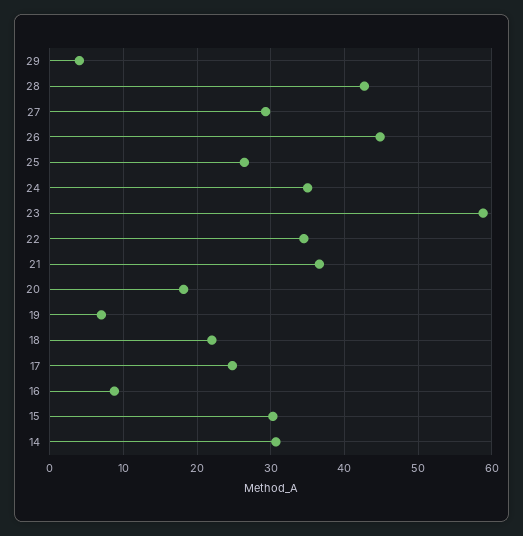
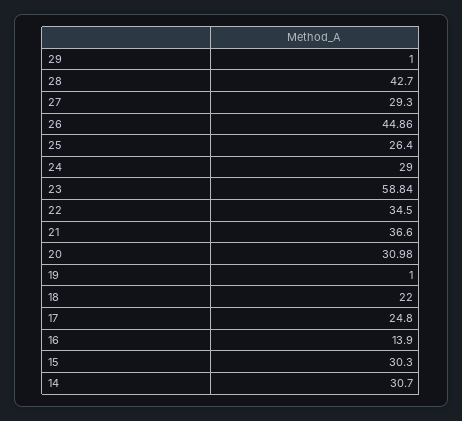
  {
-   "29": 4,
+   "29": 1,
    "28": 42.7,
    "27": 29.3,
    "26": 44.86,
    "25": 26.4,
-   "24": 35,
+   "24": 29,
    "23": 58.84,
    "22": 34.5,
    "21": 36.6,
-   "20": 18,
+   "20": 30.98,
-   "19": 7,
+   "19": 1,
    "18": 22,
    "17": 24.8,
-   "16": 9,
+   "16": 13.9,
    "15": 30.3,
    "14": 30.7
  }

